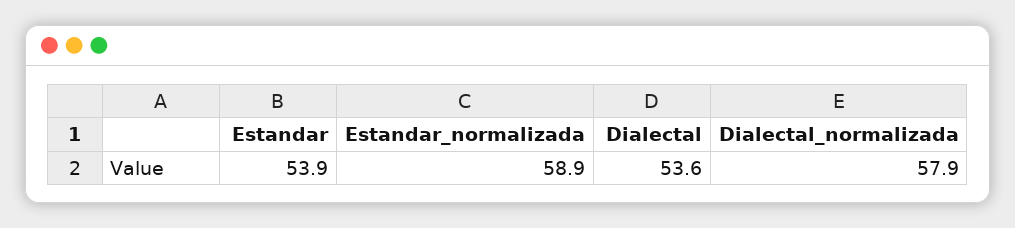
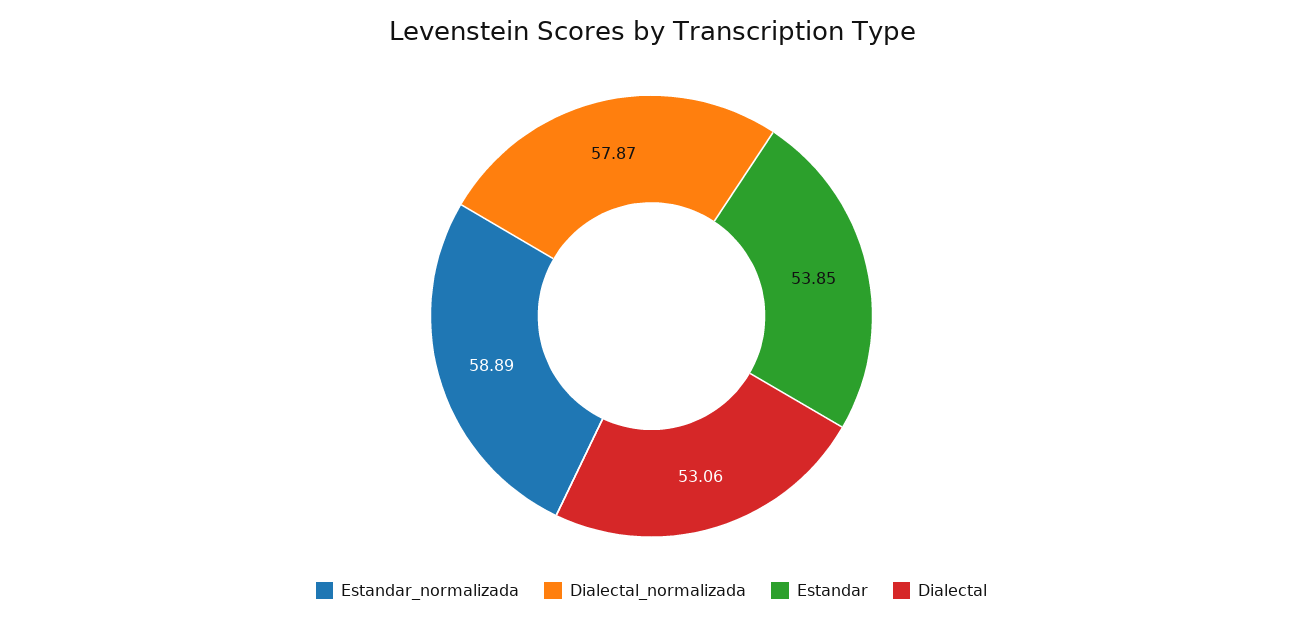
  {
    "Estandar": 53.85,
    "Estandar_normalizada": 58.89,
-   "Dialectal": 53.6,
+   "Dialectal": 53.06,
    "Dialectal_normalizada": 57.87
  }

